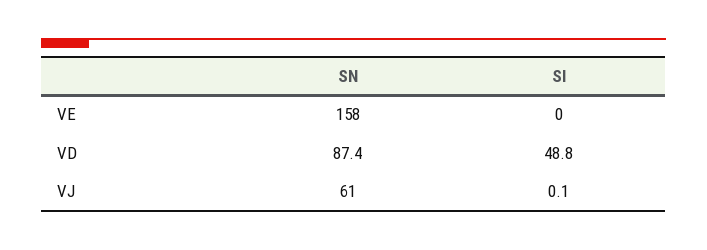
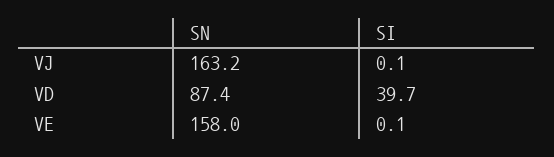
  {
    "SN": {
      "VE": 158,
      "VD": 87.4,
-     "VJ": 61
+     "VJ": 163.2
    },
    "SI": {
-     "VE": 0,
+     "VE": 0.1,
-     "VD": 48.8,
+     "VD": 39.7,
      "VJ": 0.1
    }
  }

